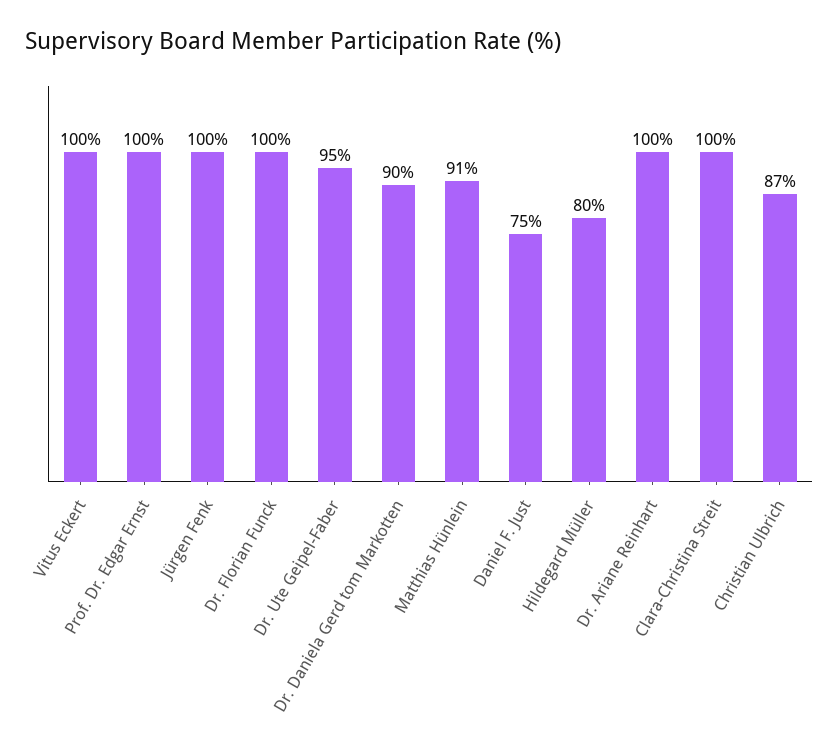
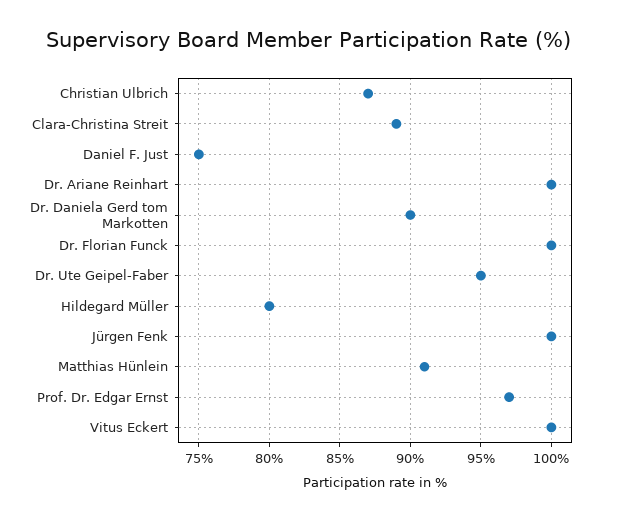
  {
    "Vitus Eckert": 100,
-   "Prof. Dr. Edgar Ernst": 100,
+   "Prof. Dr. Edgar Ernst": 97,
    "Jürgen Fenk": 100,
    "Dr. Florian Funck": 100,
    "Dr. Ute Geipel-Faber": 95,
    "Dr. Daniela Gerd tom Markotten": 90,
    "Matthias Hünlein": 91,
    "Daniel F. Just": 75,
    "Hildegard Müller": 80,
    "Dr. Ariane Reinhart": 100,
-   "Clara-Christina Streit": 100,
+   "Clara-Christina Streit": 89,
    "Christian Ulbrich": 87
  }

